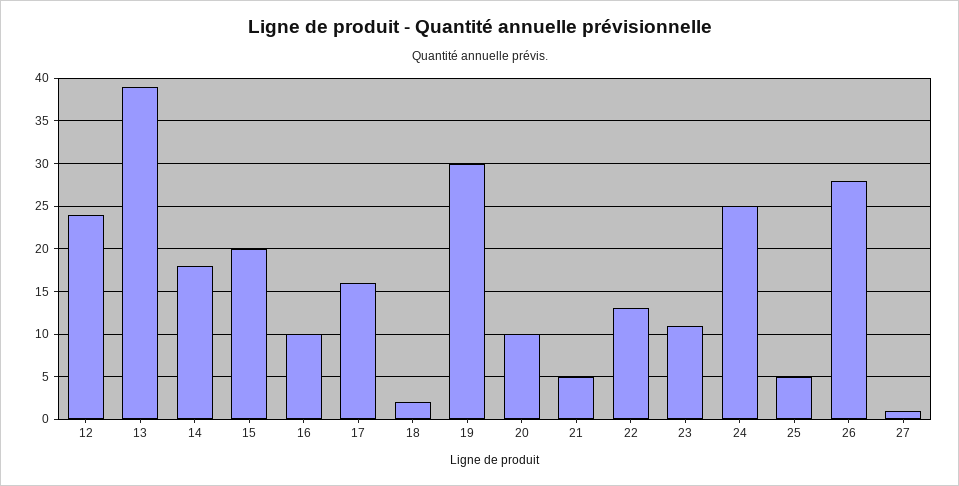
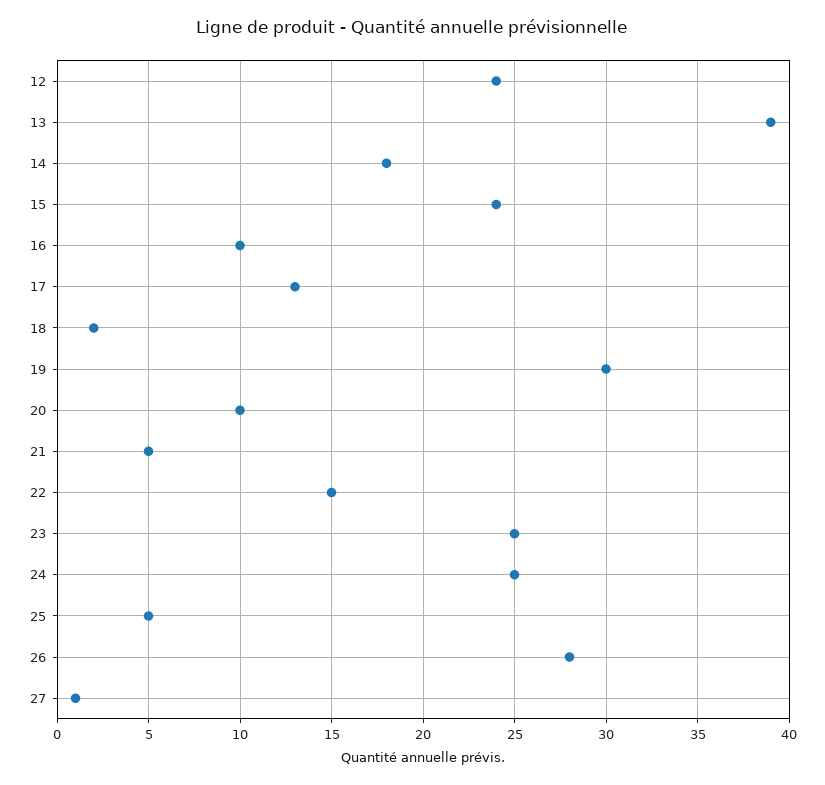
  {
    "12": 24,
    "13": 39,
    "14": 18,
-   "15": 20,
+   "15": 24,
    "16": 10,
-   "17": 16,
+   "17": 13,
    "18": 2,
    "19": 30,
    "20": 10,
    "21": 5,
-   "22": 13,
+   "22": 15,
-   "23": 11,
+   "23": 25,
    "24": 25,
    "25": 5,
    "26": 28,
    "27": 1
  }

